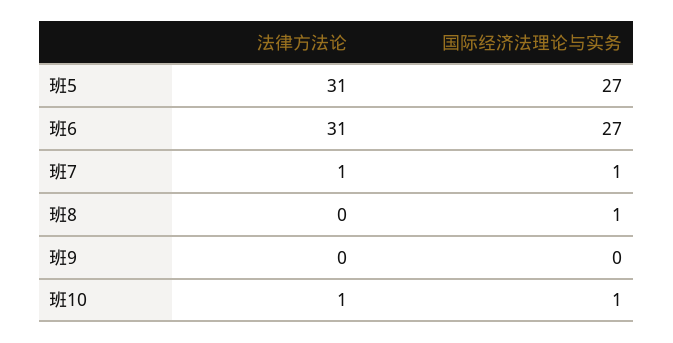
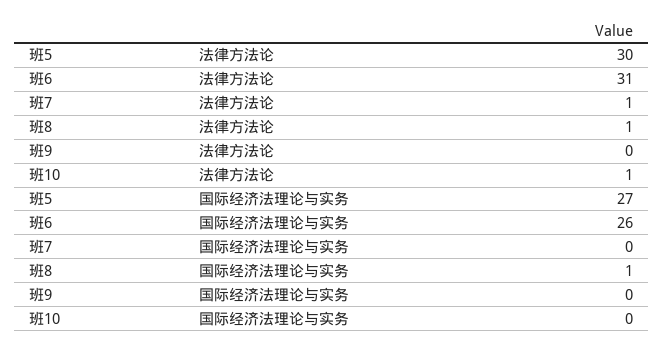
  {
    "法律方法论": {
-     "班5": 31,
+     "班5": 30,
      "班6": 31,
      "班7": 1,
-     "班8": 0,
+     "班8": 1,
      "班9": 0,
      "班10": 1
    },
    "国际经济法理论与实务": {
      "班5": 27,
-     "班6": 27,
+     "班6": 26,
-     "班7": 1,
+     "班7": 0,
      "班8": 1,
      "班9": 0,
-     "班10": 1
+     "班10": 0
    }
  }

